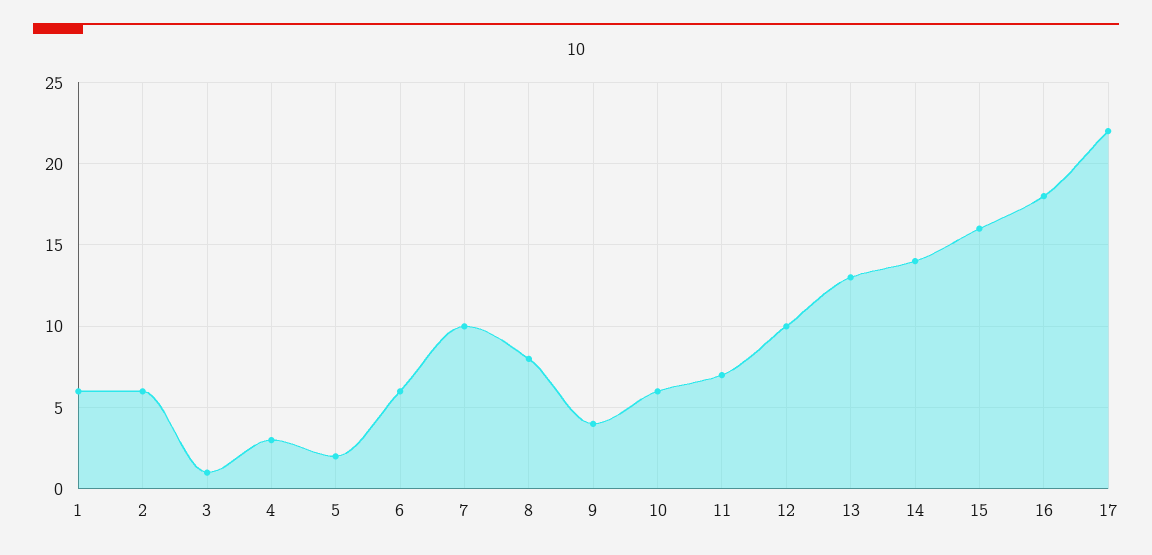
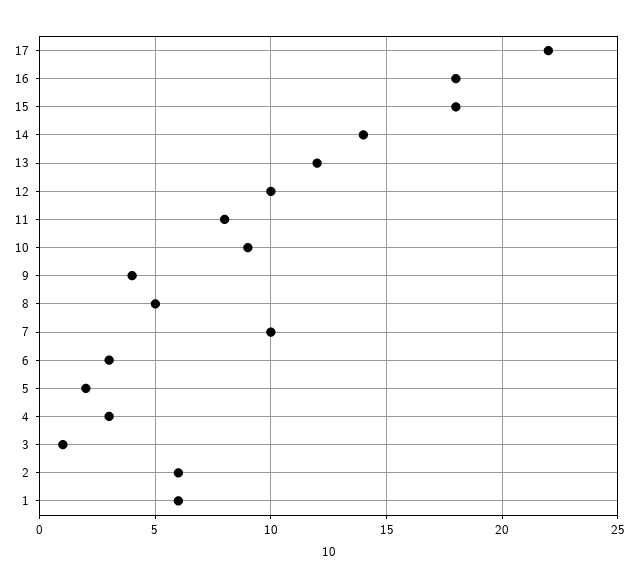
  {
    "1": 6,
    "2": 6,
    "3": 1,
    "4": 3,
    "5": 2,
-   "6": 6,
+   "6": 3,
    "7": 10,
-   "8": 8,
+   "8": 5,
    "9": 4,
-   "10": 6,
+   "10": 9,
-   "11": 7,
+   "11": 8,
    "12": 10,
-   "13": 13,
+   "13": 12,
    "14": 14,
-   "15": 16,
+   "15": 18,
    "16": 18,
    "17": 22
  }

